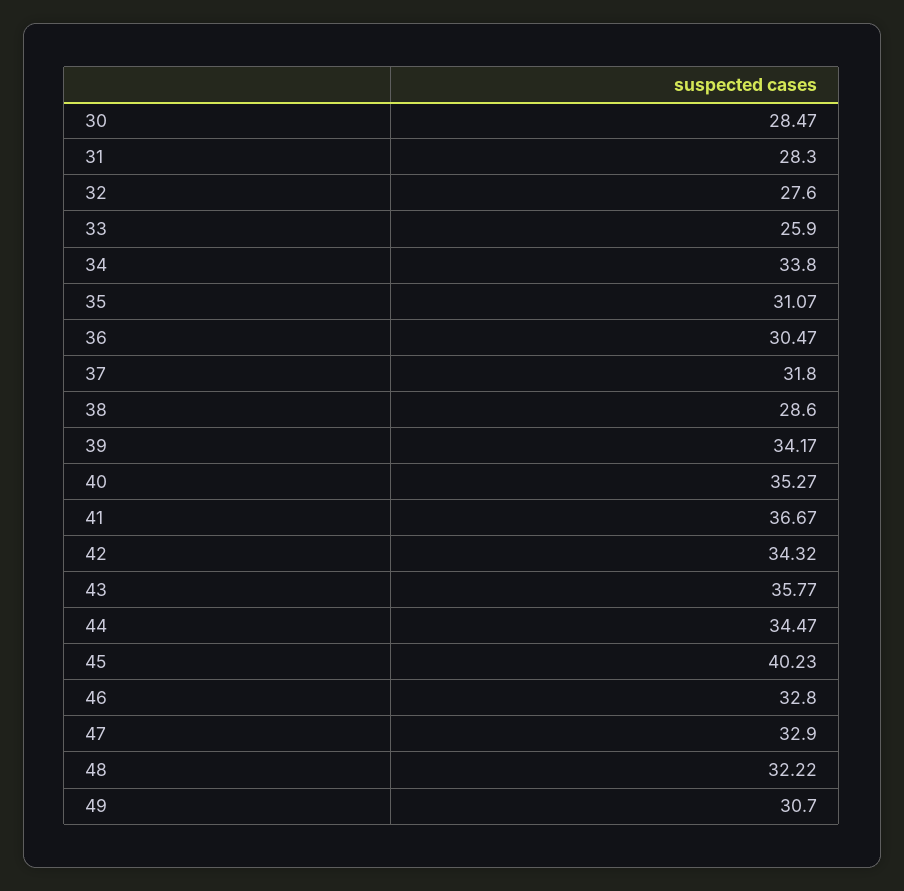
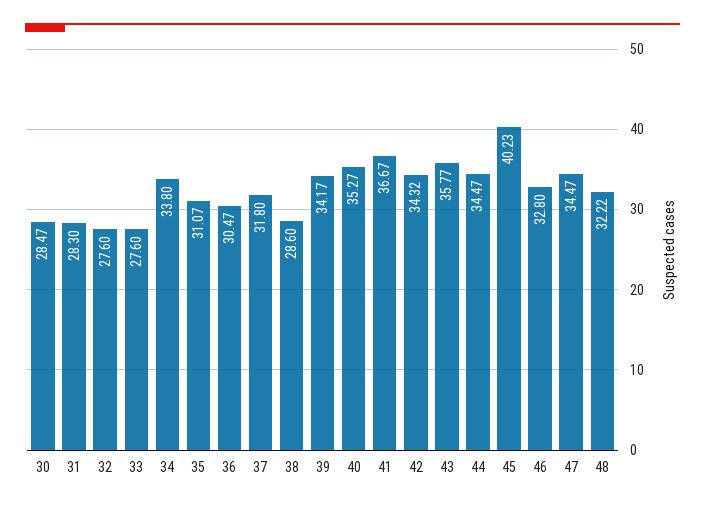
  {
    "30": 28.47,
    "31": 28.3,
    "32": 27.6,
-   "33": 25.9,
+   "33": 27.6,
    "34": 33.8,
    "35": 31.07,
    "36": 30.47,
    "37": 31.8,
    "38": 28.6,
    "39": 34.17,
    "40": 35.27,
    "41": 36.67,
    "42": 34.32,
    "43": 35.77,
    "44": 34.47,
    "45": 40.23,
    "46": 32.8,
-   "47": 32.9,
+   "47": 34.47,
-   "48": 32.22,
+   "48": 32.22
-   "49": 30.7
  }

